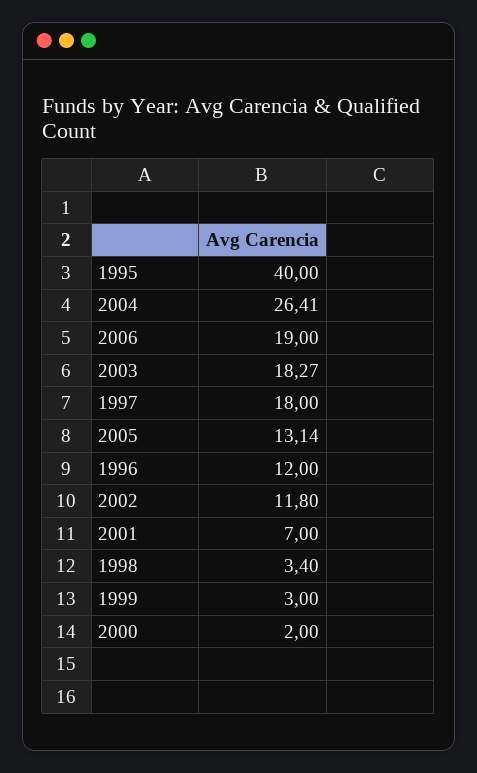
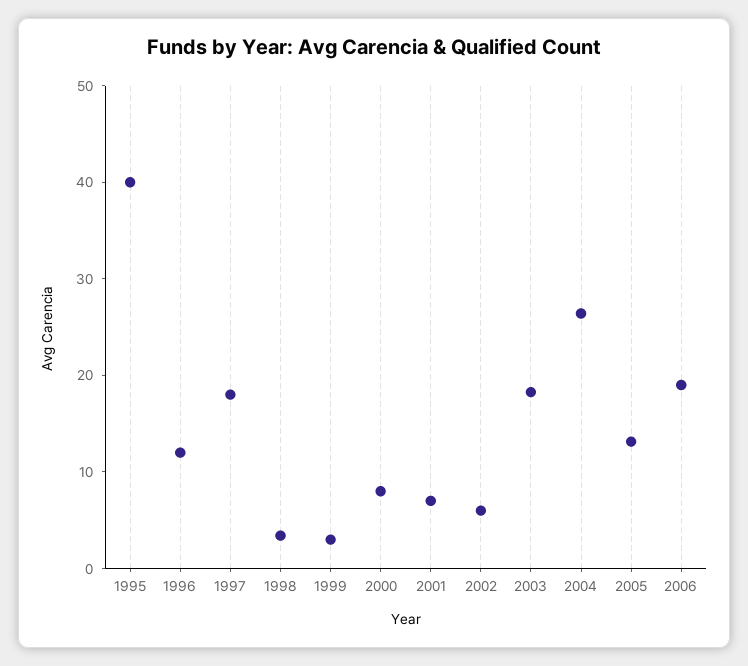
  {
    "1995": 40,
    "2004": 26.41,
    "2006": 19,
    "2003": 18.27,
    "1997": 18,
    "2005": 13.14,
    "1996": 12,
-   "2002": 11.8,
+   "2002": 6,
    "2001": 7,
    "1998": 3.4,
    "1999": 3,
-   "2000": 2
+   "2000": 8
  }

